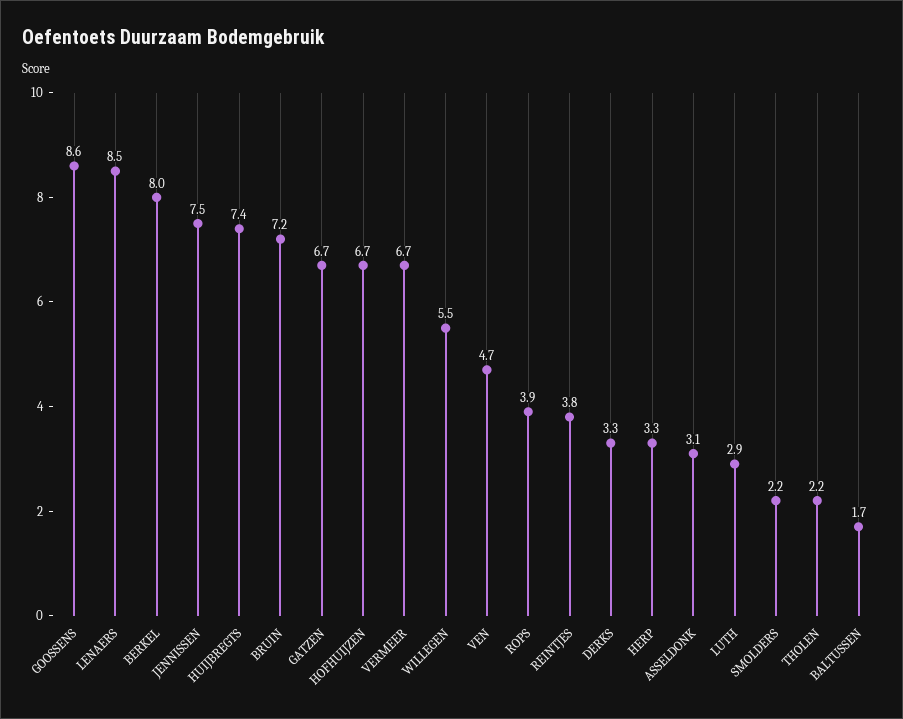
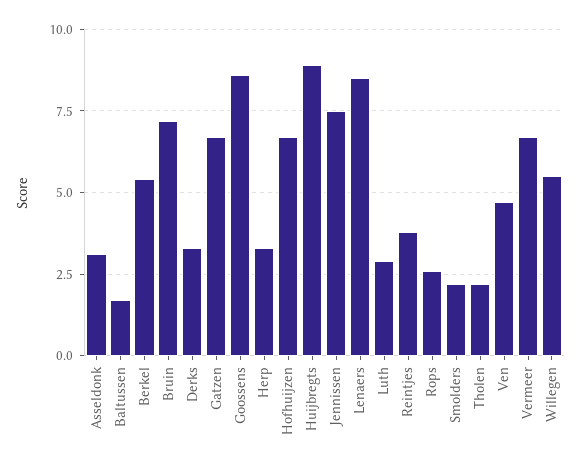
  {
    "GOOSSENS": 8.6,
    "LENAERS": 8.5,
-   "BERKEL": 8,
+   "BERKEL": 5.5,
    "JENNISSEN": 7.5,
-   "HUIJBREGTS": 7.4,
+   "HUIJBREGTS": 9,
    "BRUIN": 7.2,
    "GATZEN": 6.7,
    "HOFHUIJZEN": 6.7,
    "VERMEER": 6.7,
    "WILLEGEN": 5.5,
    "VEN": 4.7,
-   "ROPS": 3.9,
+   "ROPS": 2.5,
    "REINTJES": 3.8,
    "DERKS": 3.3,
    "HERP": 3.3,
    "ASSELDONK": 3.1,
    "LUTH": 2.9,
    "SMOLDERS": 2.2,
    "THOLEN": 2.2,
    "BALTUSSEN": 1.7
  }

